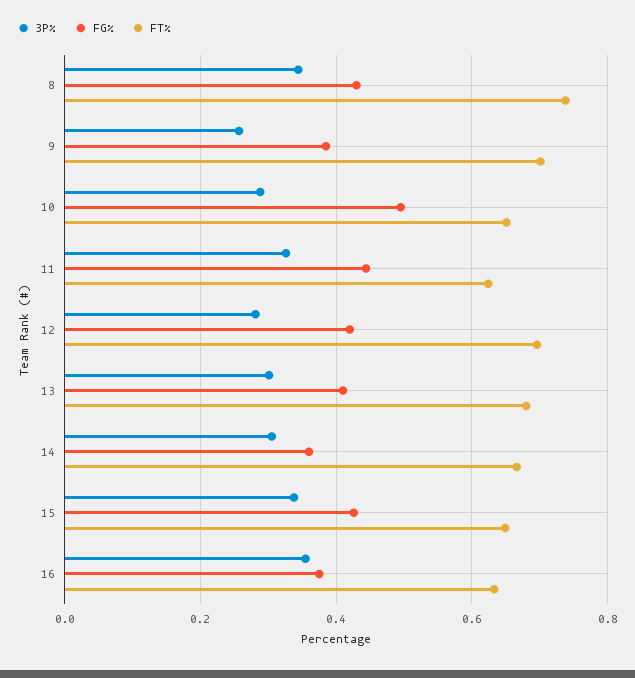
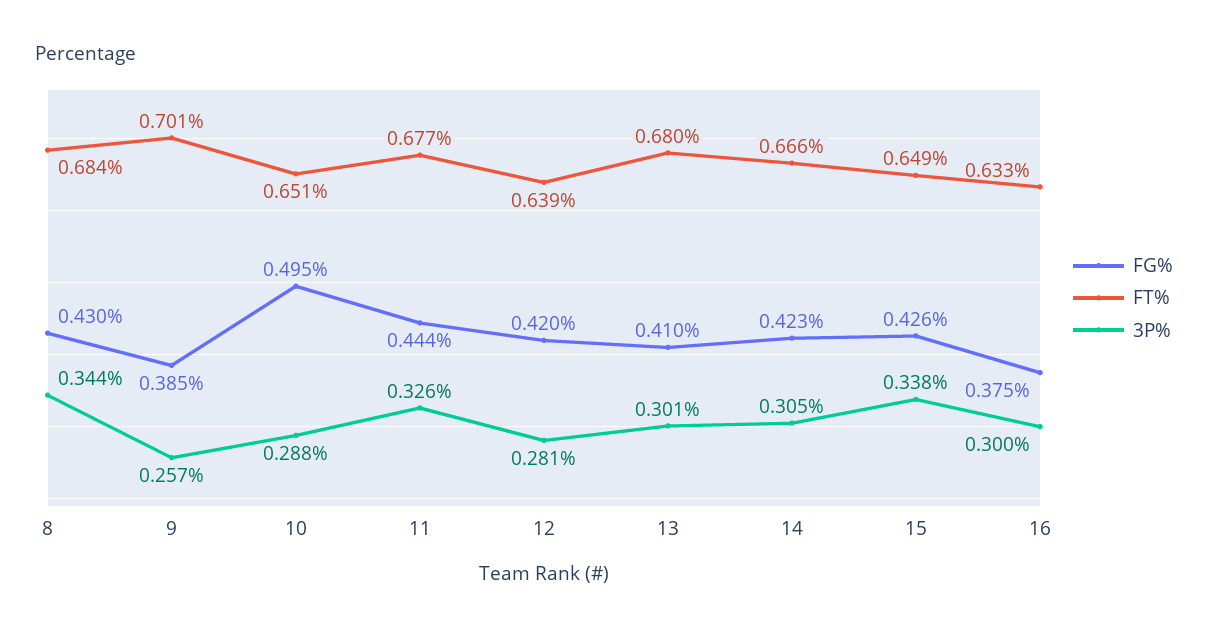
  {
    "3P%": {
      "8": 0.344,
      "9": 0.257,
      "10": 0.288,
      "11": 0.326,
      "12": 0.281,
      "13": 0.301,
      "14": 0.305,
      "15": 0.338,
-     "16": 0.36
+     "16": 0.3
    },
    "FG%": {
      "8": 0.43,
      "9": 0.385,
      "10": 0.495,
      "11": 0.444,
      "12": 0.42,
      "13": 0.41,
-     "14": 0.36,
+     "14": 0.423,
      "15": 0.426,
      "16": 0.375
    },
    "FT%": {
-     "8": 0.74,
+     "8": 0.684,
      "9": 0.701,
      "10": 0.651,
-     "11": 0.62,
+     "11": 0.677,
-     "12": 0.7,
+     "12": 0.639,
      "13": 0.68,
      "14": 0.666,
      "15": 0.649,
      "16": 0.633
    }
  }

